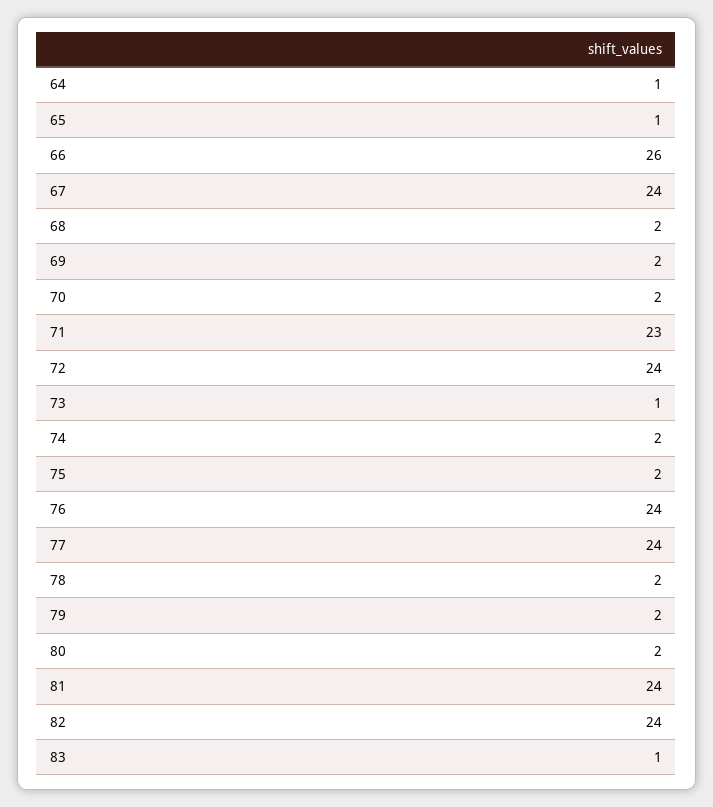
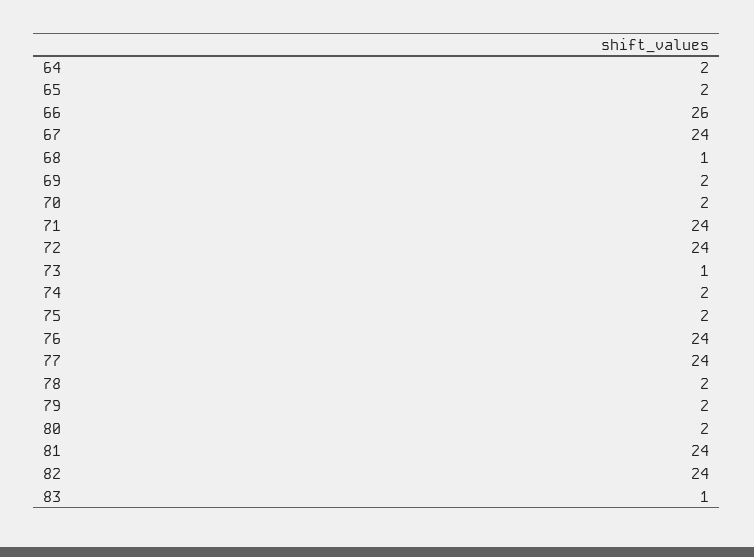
  {
-   "64": 1,
+   "64": 2,
-   "65": 1,
+   "65": 2,
    "66": 26,
    "67": 24,
-   "68": 2,
+   "68": 1,
    "69": 2,
    "70": 2,
-   "71": 23,
+   "71": 24,
    "72": 24,
    "73": 1,
    "74": 2,
    "75": 2,
    "76": 24,
    "77": 24,
    "78": 2,
    "79": 2,
    "80": 2,
    "81": 24,
    "82": 24,
    "83": 1
  }

